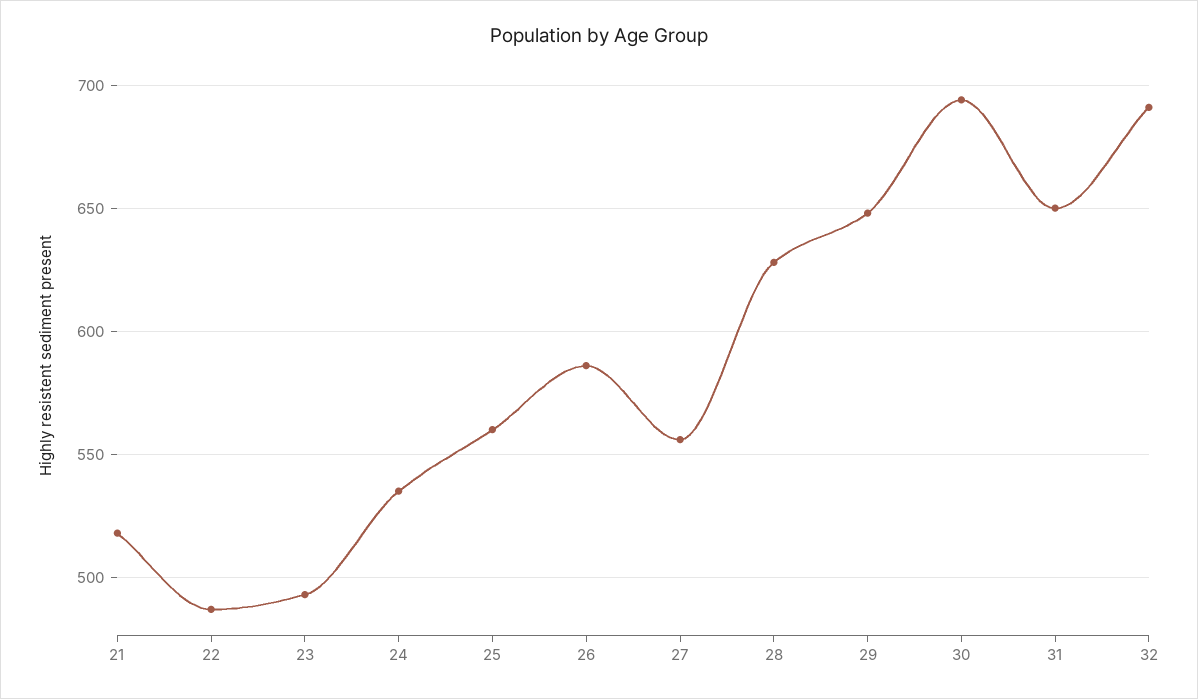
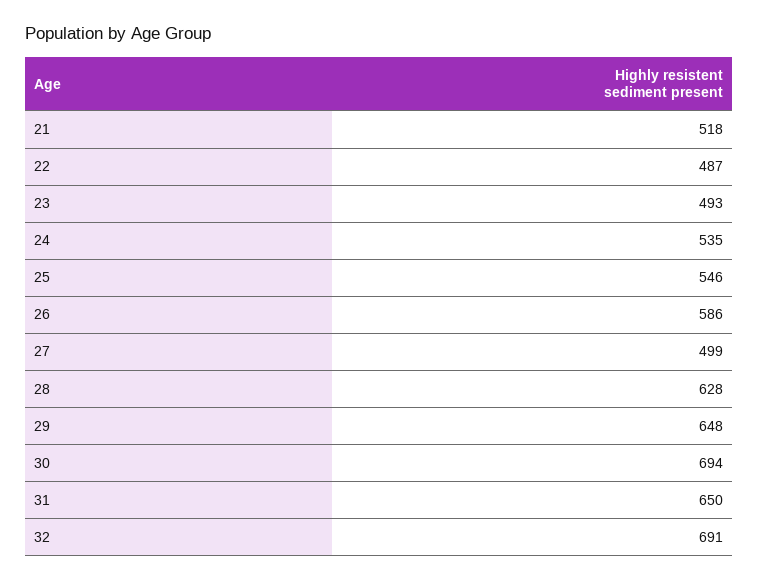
  {
    "21": 518,
    "22": 487,
    "23": 493,
    "24": 535,
-   "25": 560,
+   "25": 546,
    "26": 586,
-   "27": 555,
+   "27": 499,
    "28": 628,
    "29": 648,
    "30": 694,
    "31": 650,
    "32": 691
  }

